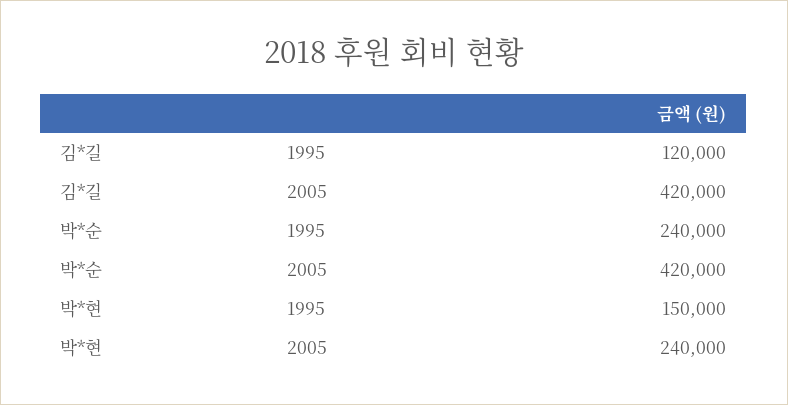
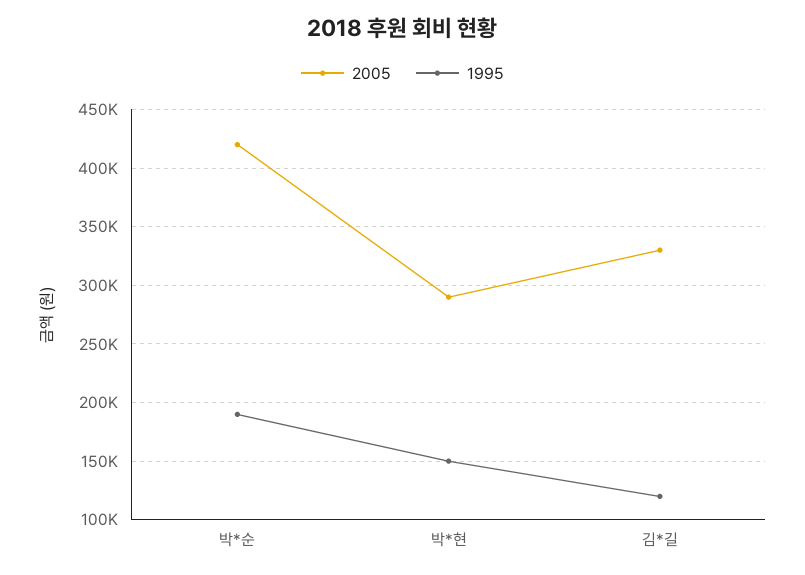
  {
    "1995": {
      "김*길": 120000,
-     "박*순": 240000,
+     "박*순": 190000,
      "박*현": 150000
    },
    "2005": {
-     "김*길": 420000,
+     "김*길": 330000,
      "박*순": 420000,
-     "박*현": 240000
+     "박*현": 290000
    }
  }

